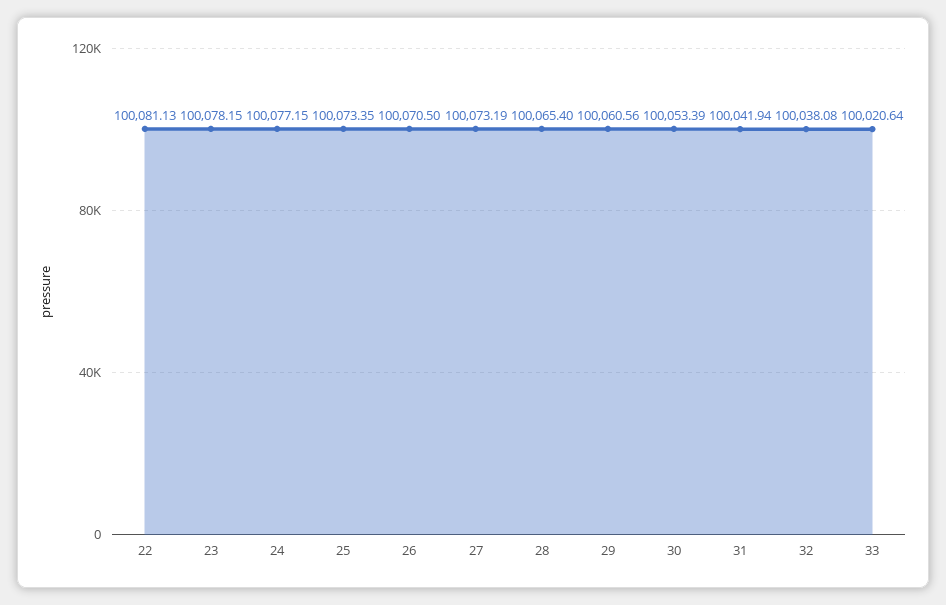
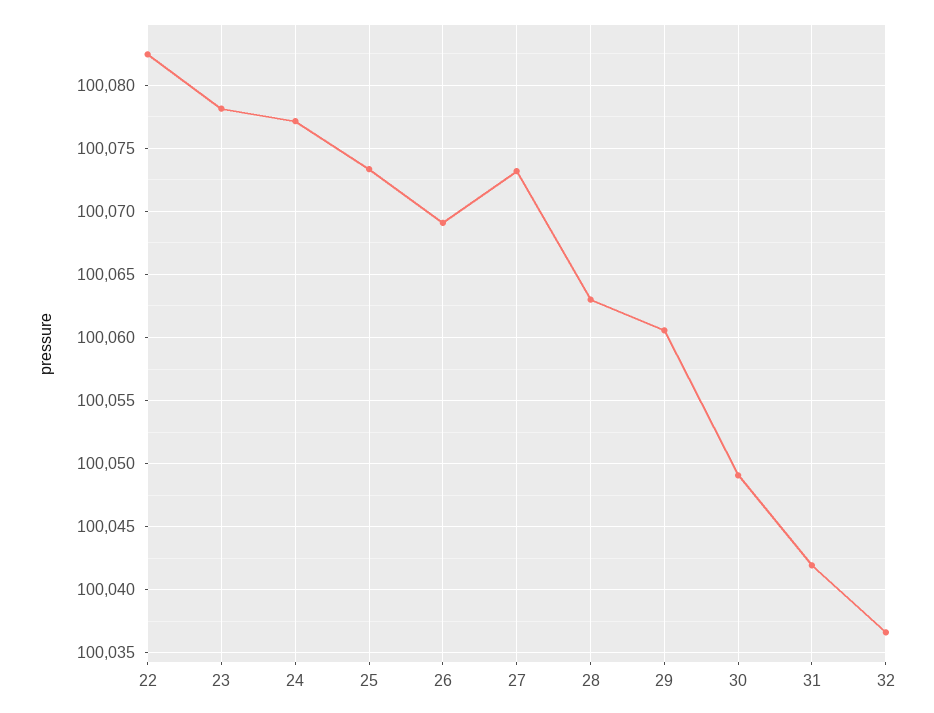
  {
-   "22": 100081.13,
+   "22": 100082.5,
    "23": 100078.15,
    "24": 100077.15,
    "25": 100073.35,
-   "26": 100070.5,
+   "26": 100069,
    "27": 100073.19,
-   "28": 100065.4,
+   "28": 100063,
    "29": 100060.56,
-   "30": 100053.39,
+   "30": 100049,
    "31": 100041.94,
-   "32": 100038.08,
+   "32": 100036.5
-   "33": 100020.64
  }

